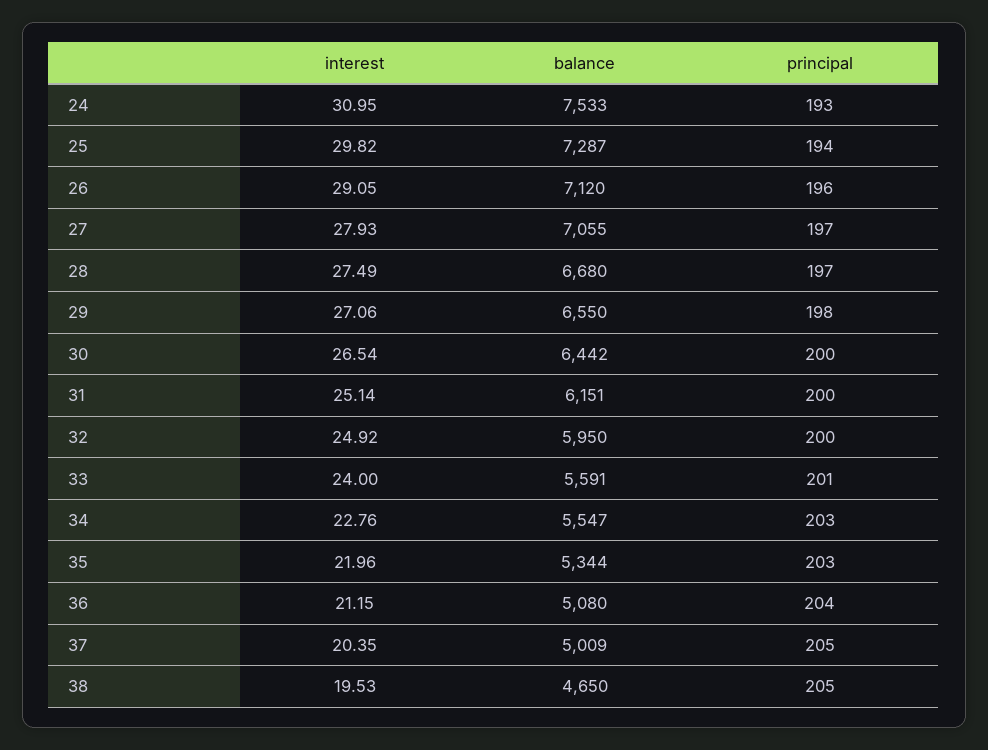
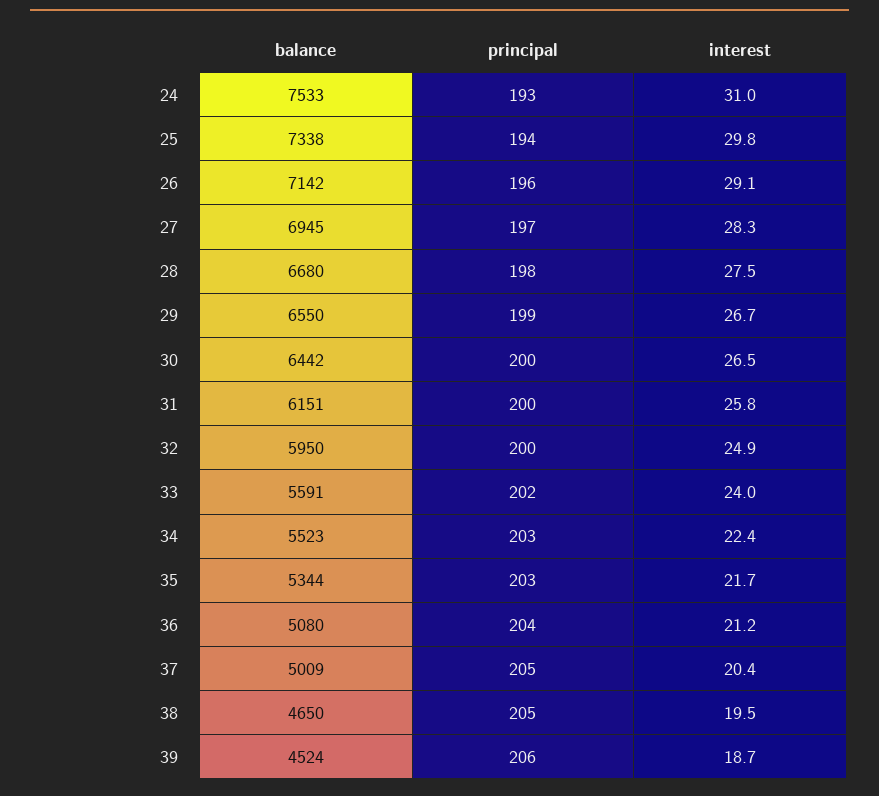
  {
    "interest": {
      "24": 30.95,
      "25": 29.82,
      "26": 29.05,
-     "27": 27.93,
+     "27": 28.3,
      "28": 27.49,
-     "29": 27.06,
+     "29": 26.7,
      "30": 26.54,
-     "31": 25.14,
+     "31": 25.8,
      "32": 24.92,
      "33": 24,
-     "34": 22.76,
+     "34": 22.4,
-     "35": 21.96,
+     "35": 21.7,
      "36": 21.15,
      "37": 20.35,
-     "38": 19.53
+     "38": 19.53,
+     "39": 18.7
    },
    "balance": {
      "24": 7533,
-     "25": 7287,
+     "25": 7338,
-     "26": 7120,
+     "26": 7142,
-     "27": 7055,
+     "27": 6945,
      "28": 6680,
      "29": 6550,
      "30": 6442,
      "31": 6151,
      "32": 5950,
      "33": 5591,
-     "34": 5547,
+     "34": 5523,
      "35": 5344,
      "36": 5080,
      "37": 5009,
-     "38": 4650
+     "38": 4650,
+     "39": 4524
    },
    "principal": {
      "24": 193,
      "25": 194,
      "26": 196,
      "27": 197,
-     "28": 197,
+     "28": 198,
-     "29": 198,
+     "29": 199,
      "30": 200,
      "31": 200,
      "32": 200,
-     "33": 201,
+     "33": 202,
      "34": 203,
      "35": 203,
      "36": 204,
      "37": 205,
-     "38": 205
+     "38": 205,
+     "39": 206
    }
  }

